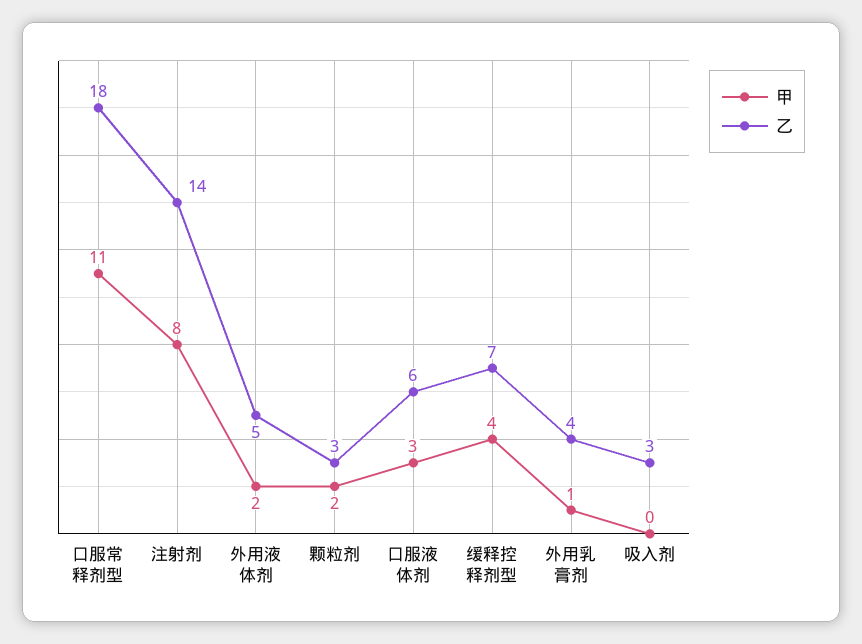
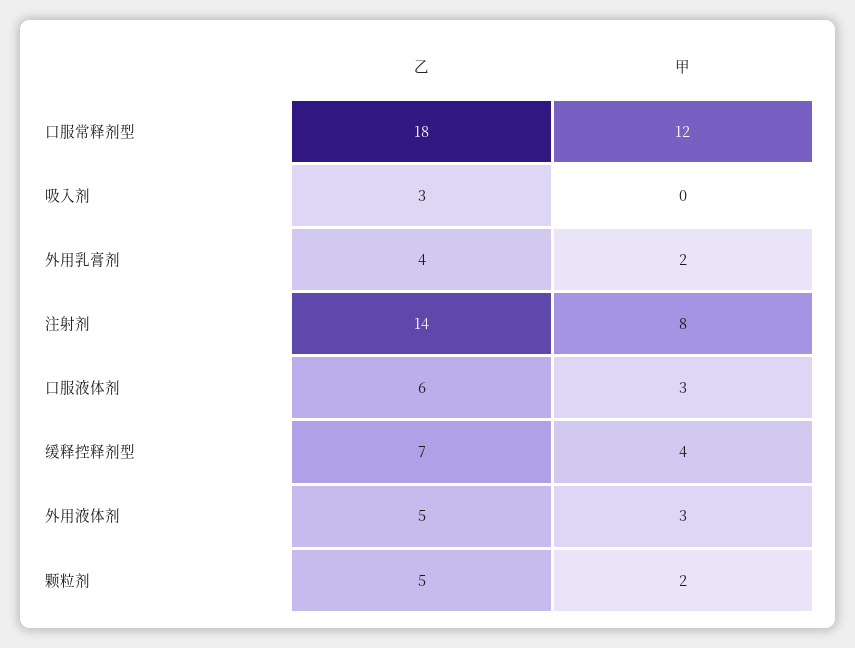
  {
    "甲": {
-     "口服常释剂型": 11,
+     "口服常释剂型": 12,
      "注射剂": 8,
-     "外用液体剂": 2,
+     "外用液体剂": 3,
      "颗粒剂": 2,
      "口服液体剂": 3,
      "缓释控释剂型": 4,
-     "外用乳膏剂": 1,
+     "外用乳膏剂": 2,
      "吸入剂": 0
    },
    "乙": {
      "口服常释剂型": 18,
      "注射剂": 14,
      "外用液体剂": 5,
-     "颗粒剂": 3,
+     "颗粒剂": 5,
      "口服液体剂": 6,
      "缓释控释剂型": 7,
      "外用乳膏剂": 4,
      "吸入剂": 3
    }
  }

